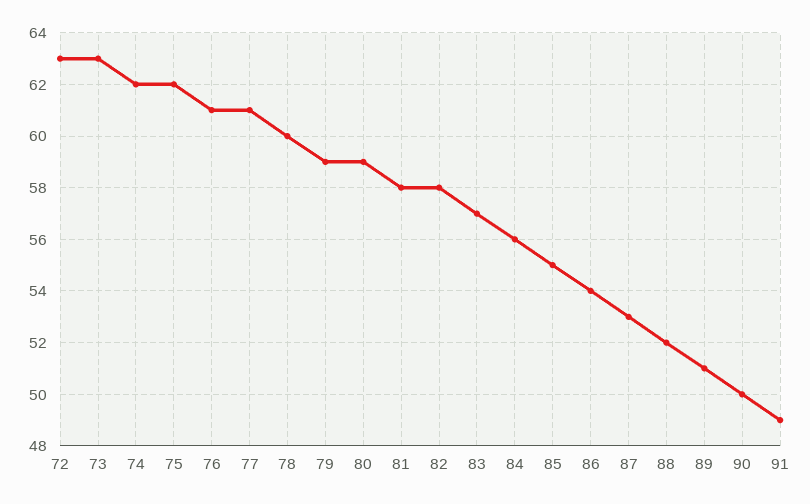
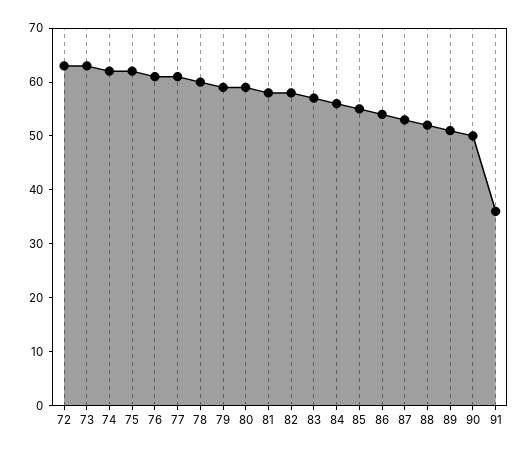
  {
    "72": 63,
    "73": 63,
    "74": 62,
    "75": 62,
    "76": 61,
    "77": 61,
    "78": 60,
    "79": 59,
    "80": 59,
    "81": 58,
    "82": 58,
    "83": 57,
    "84": 56,
    "85": 55,
    "86": 54,
    "87": 53,
    "88": 52,
    "89": 51,
    "90": 50,
-   "91": 49
+   "91": 35
  }

